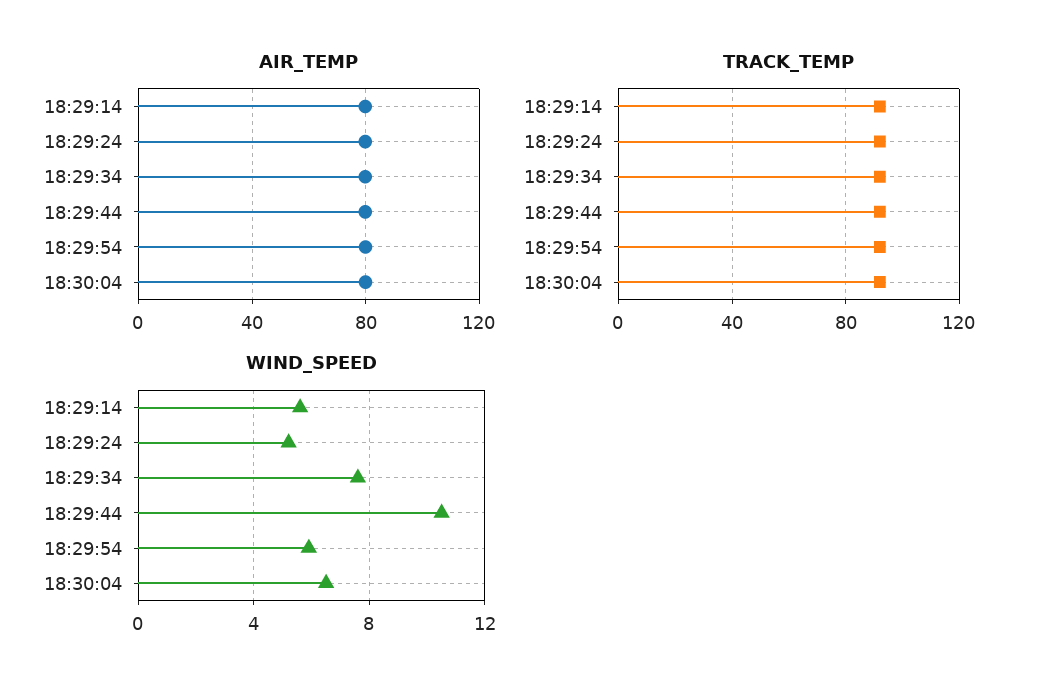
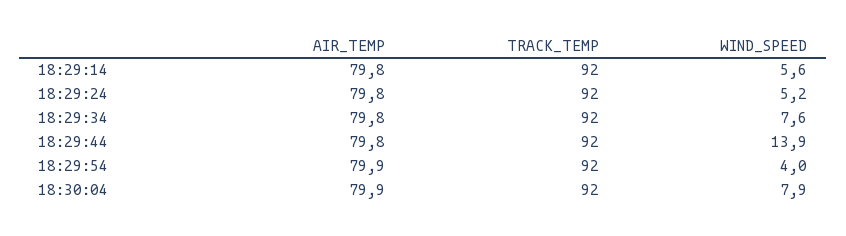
  {
    "AIR_TEMP": {
      "18:29:14": 79.8,
      "18:29:24": 79.8,
      "18:29:34": 79.8,
      "18:29:44": 79.8,
      "18:29:54": 79.9,
      "18:30:04": 79.9
    },
    "TRACK_TEMP": {
      "18:29:14": 92,
      "18:29:24": 92,
      "18:29:34": 92,
      "18:29:44": 92,
      "18:29:54": 92,
      "18:30:04": 92
    },
    "WIND_SPEED": {
      "18:29:14": 5.6,
      "18:29:24": 5.2,
      "18:29:34": 7.6,
-     "18:29:44": 10.5,
+     "18:29:44": 13.9,
-     "18:29:54": 6,
+     "18:29:54": 4,
-     "18:30:04": 6.5
+     "18:30:04": 7.9
    }
  }

